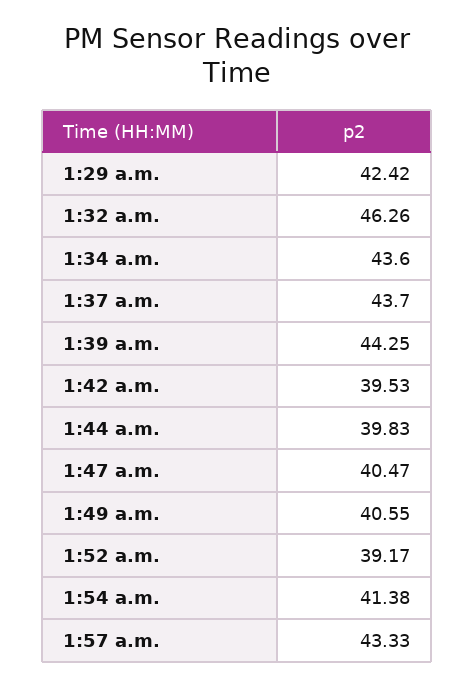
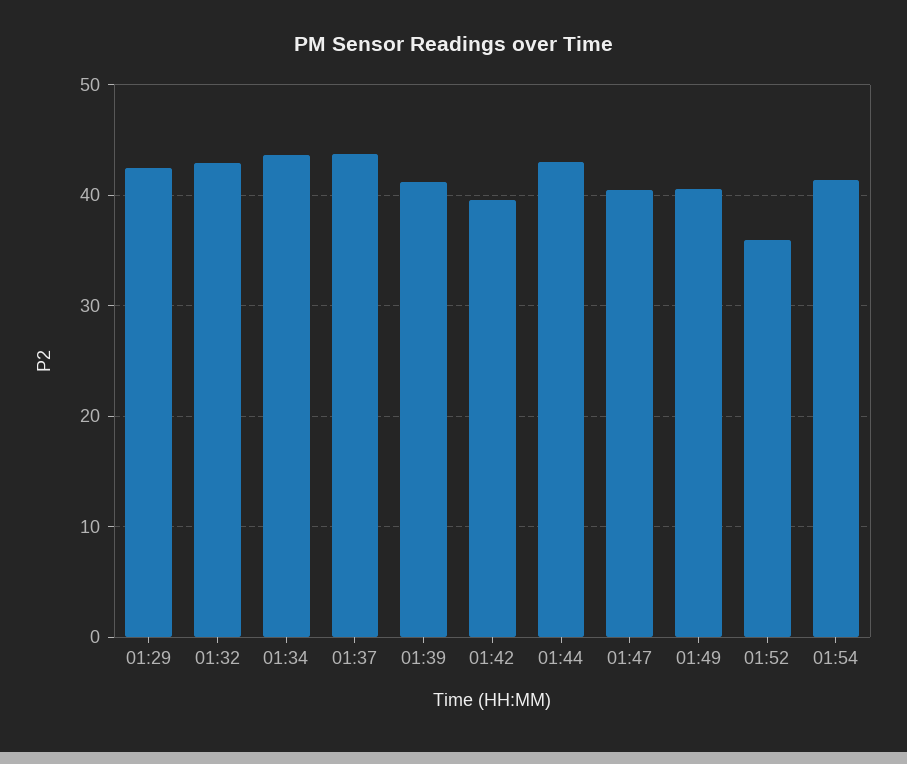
  {
    "1:29 a.m.": 42.42,
-   "1:32 a.m.": 46.26,
+   "1:32 a.m.": 43,
    "1:34 a.m.": 43.6,
    "1:37 a.m.": 43.7,
-   "1:39 a.m.": 44.25,
+   "1:39 a.m.": 41,
    "1:42 a.m.": 39.53,
-   "1:44 a.m.": 39.83,
+   "1:44 a.m.": 43,
    "1:47 a.m.": 40.47,
    "1:49 a.m.": 40.55,
-   "1:52 a.m.": 39.17,
+   "1:52 a.m.": 36,
-   "1:54 a.m.": 41.38,
+   "1:54 a.m.": 41.38
-   "1:57 a.m.": 43.33
  }

